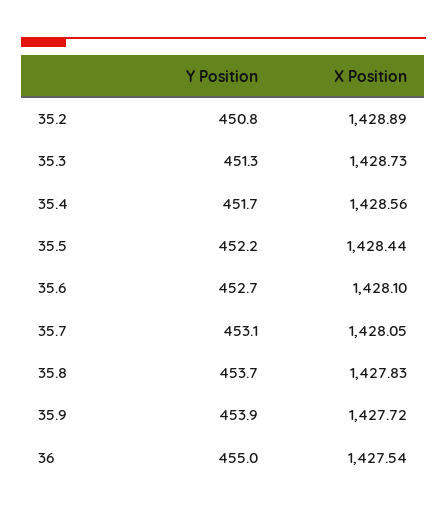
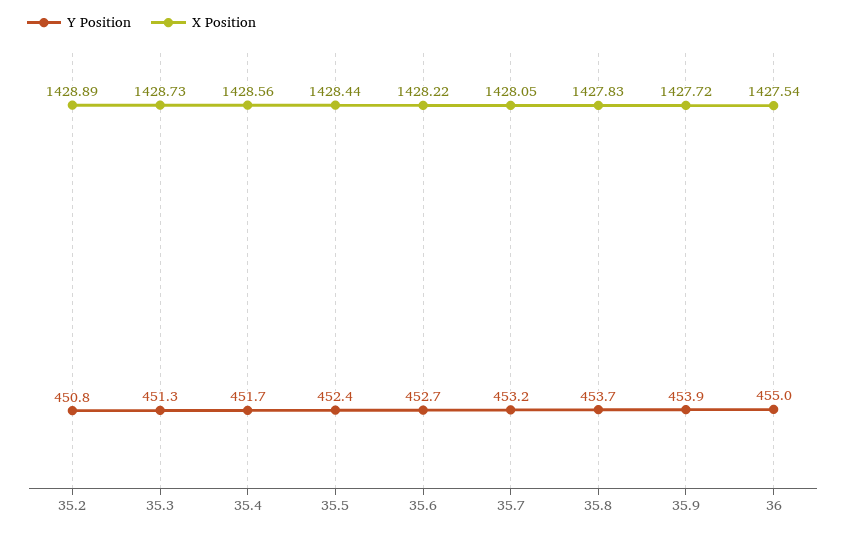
  {
    "Y Position": {
      "35.2": 450.8,
      "35.3": 451.3,
      "35.4": 451.7,
-     "35.5": 452.2,
+     "35.5": 452.4,
      "35.6": 452.7,
-     "35.7": 453.1,
+     "35.7": 453.2,
      "35.8": 453.7,
      "35.9": 453.9,
      "36": 455
    },
    "X Position": {
      "35.2": 1428.89,
      "35.3": 1428.73,
      "35.4": 1428.56,
      "35.5": 1428.44,
-     "35.6": 1428.1,
+     "35.6": 1428.22,
      "35.7": 1428.05,
      "35.8": 1427.83,
      "35.9": 1427.72,
      "36": 1427.54
    }
  }

